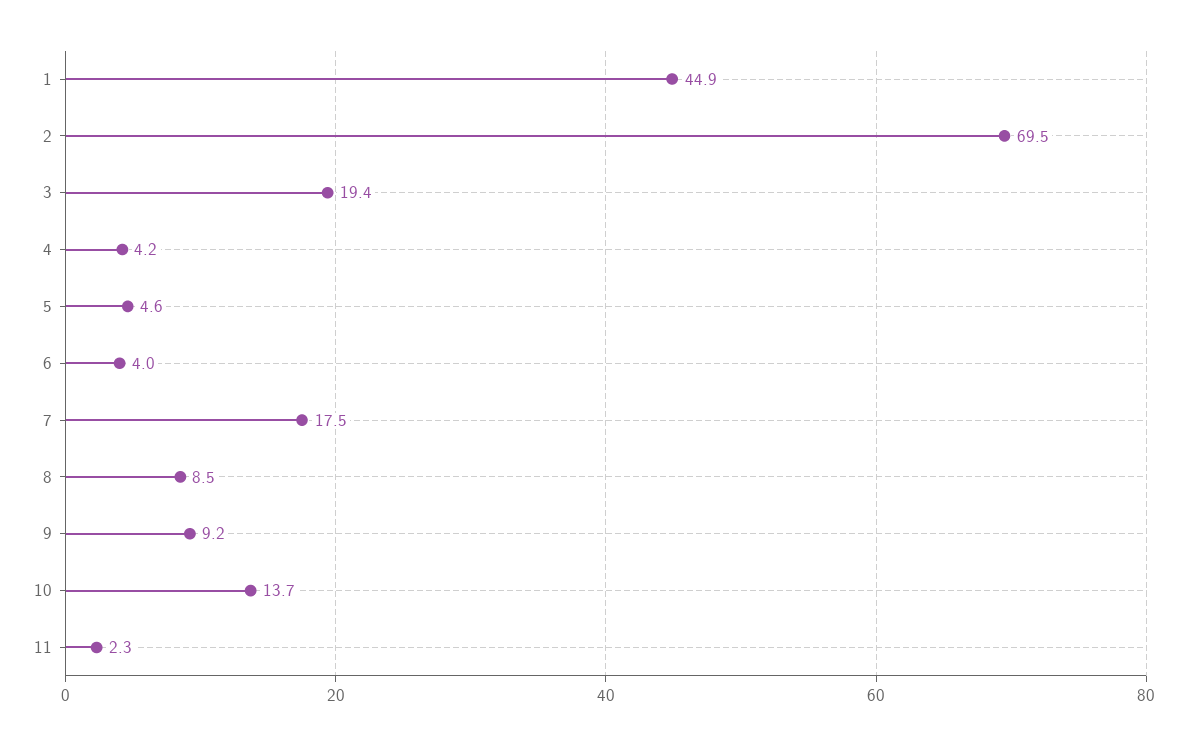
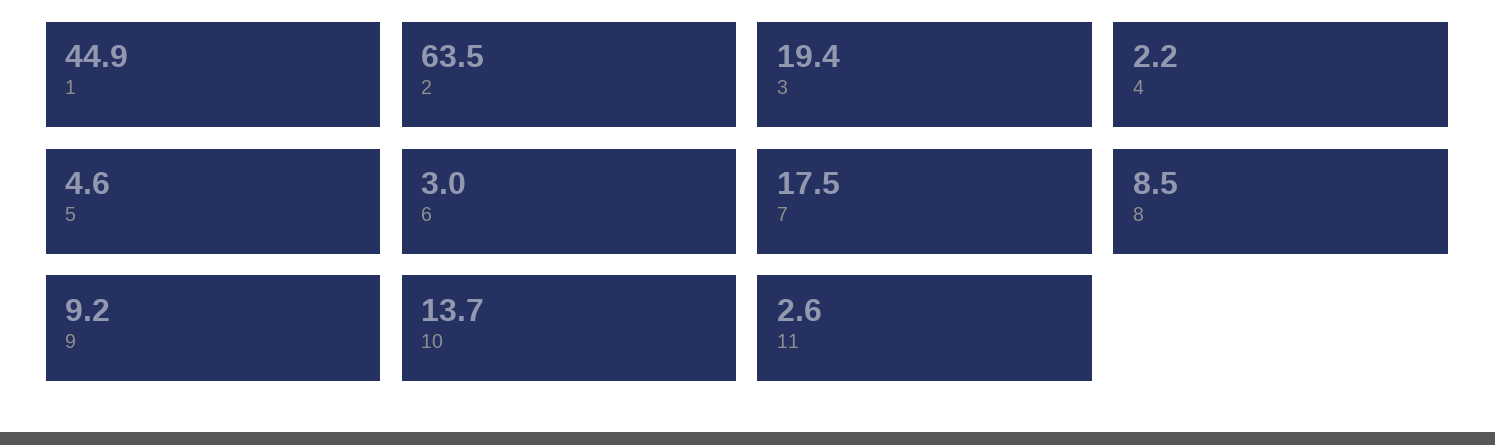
  {
    "1": 44.9,
-   "2": 69.5,
+   "2": 63.5,
    "3": 19.4,
-   "4": 4.2,
+   "4": 2.2,
    "5": 4.6,
-   "6": 4,
+   "6": 3,
    "7": 17.5,
    "8": 8.5,
    "9": 9.2,
    "10": 13.7,
-   "11": 2.3
+   "11": 2.6
  }

